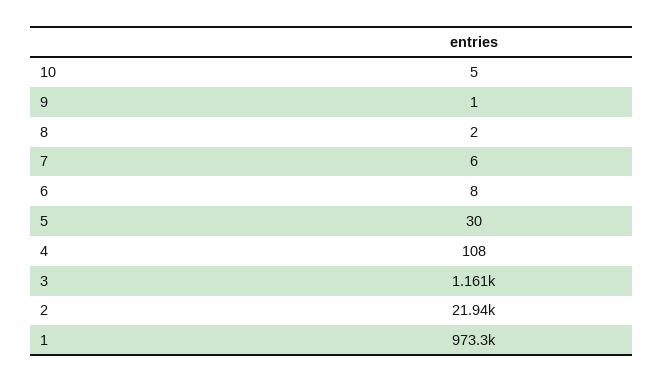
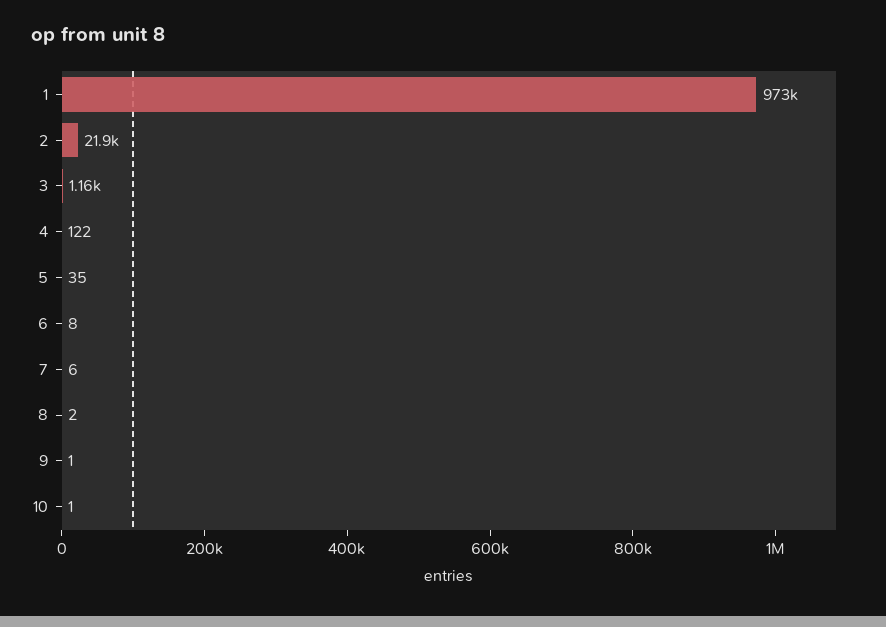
  {
-   "10": 5,
+   "10": 1,
    "9": 1,
    "8": 2,
    "7": 6,
    "6": 8,
-   "5": 30,
+   "5": 35,
-   "4": 108,
+   "4": 122,
    "3": 1161,
    "2": 21940,
    "1": 973300
  }

